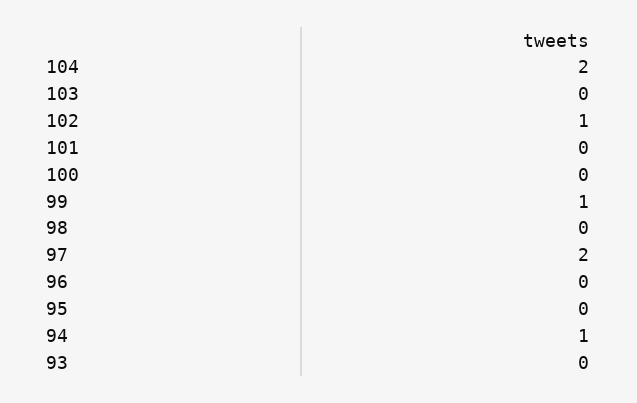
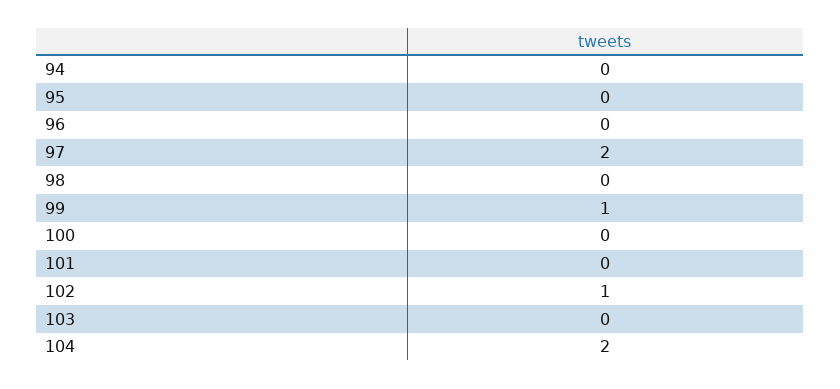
  {
    "104": 2,
    "103": 0,
    "102": 1,
    "101": 0,
    "100": 0,
    "99": 1,
    "98": 0,
    "97": 2,
    "96": 0,
    "95": 0,
-   "94": 1,
+   "94": 0
-   "93": 0
  }

